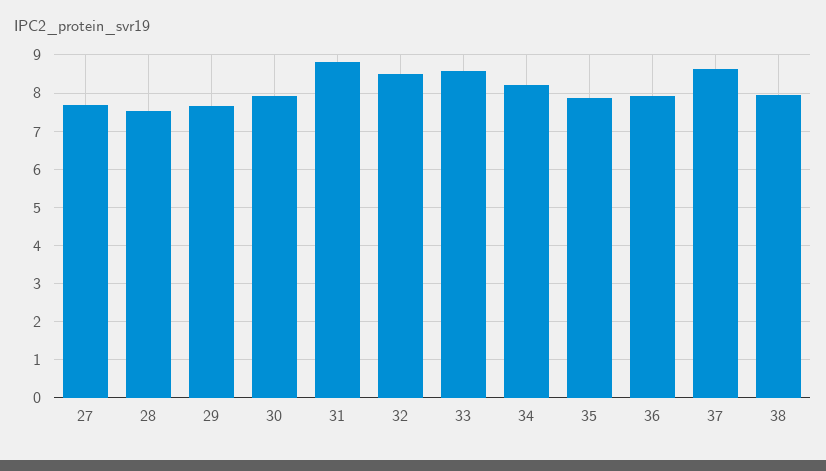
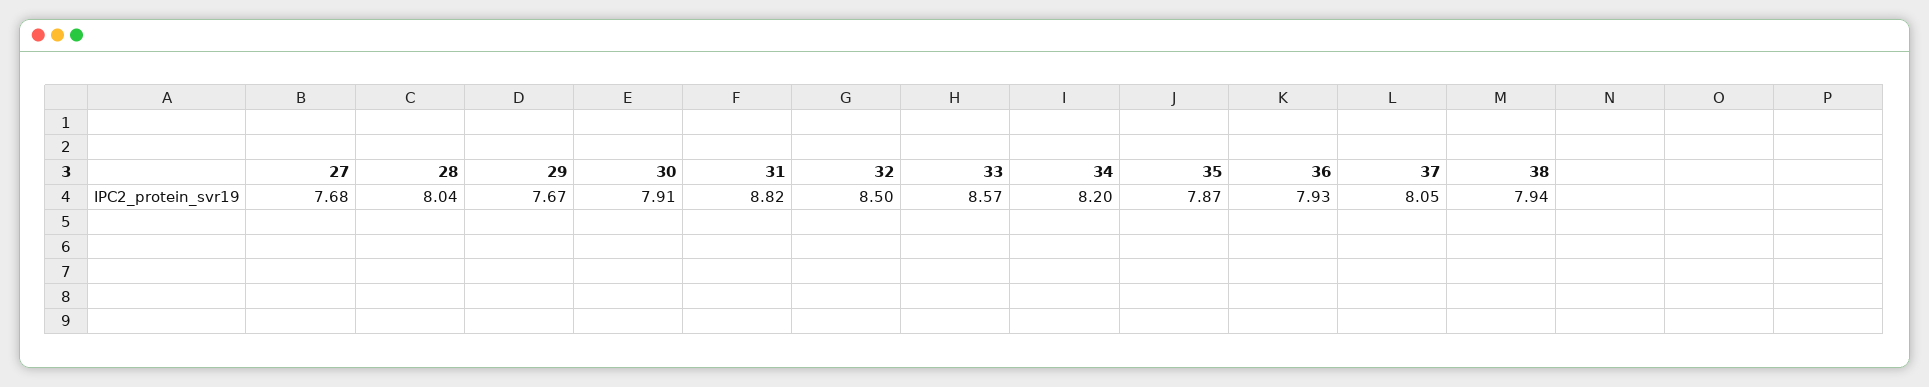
  {
    "27": 7.68,
-   "28": 7.6,
+   "28": 8.04,
    "29": 7.67,
    "30": 7.91,
    "31": 8.82,
    "32": 8.5,
    "33": 8.57,
    "34": 8.2,
    "35": 7.87,
    "36": 7.93,
-   "37": 8.6,
+   "37": 8.05,
    "38": 7.94
  }

